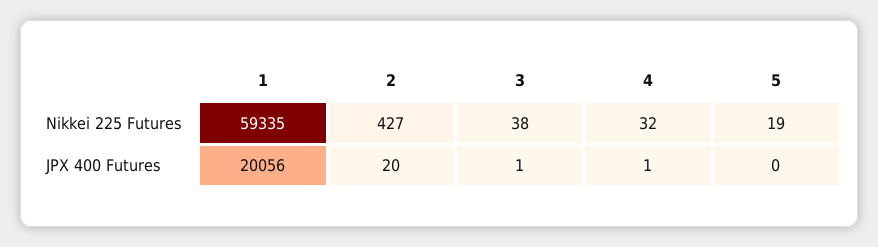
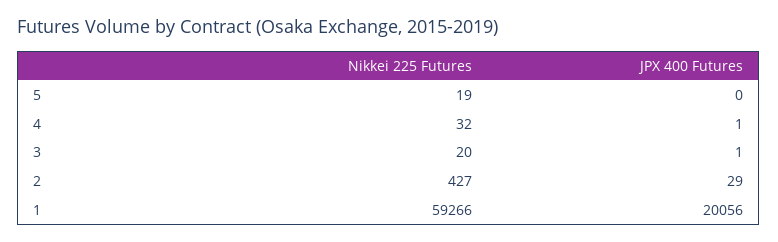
  {
    "1": {
-     "Nikkei 225 Futures": 59335,
+     "Nikkei 225 Futures": 59266,
      "JPX 400 Futures": 20056
    },
    "2": {
      "Nikkei 225 Futures": 427,
-     "JPX 400 Futures": 20
+     "JPX 400 Futures": 29
    },
    "3": {
-     "Nikkei 225 Futures": 38,
+     "Nikkei 225 Futures": 20,
      "JPX 400 Futures": 1
    },
    "4": {
      "Nikkei 225 Futures": 32,
      "JPX 400 Futures": 1
    },
    "5": {
      "Nikkei 225 Futures": 19,
      "JPX 400 Futures": 0
    }
  }

